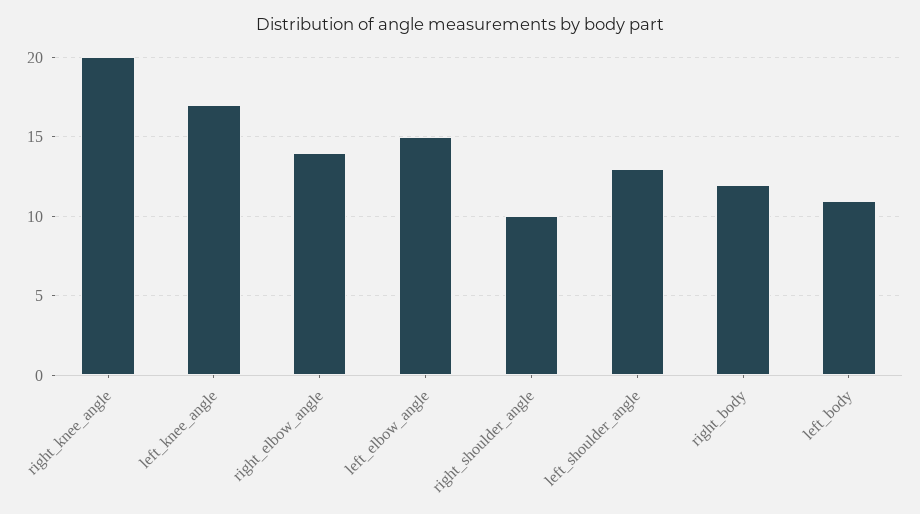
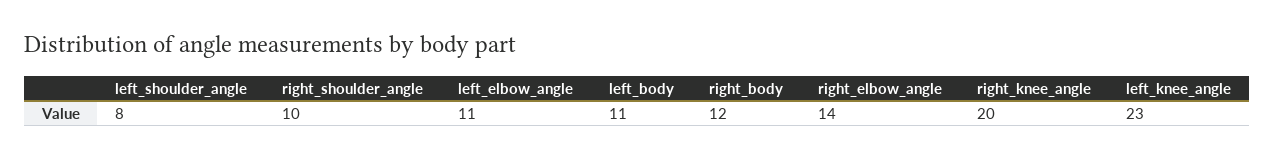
  {
    "right_knee_angle": 20,
-   "left_knee_angle": 17,
+   "left_knee_angle": 23,
    "right_elbow_angle": 14,
-   "left_elbow_angle": 15,
+   "left_elbow_angle": 11,
    "right_shoulder_angle": 10,
-   "left_shoulder_angle": 13,
+   "left_shoulder_angle": 8,
    "right_body": 12,
    "left_body": 11
  }

